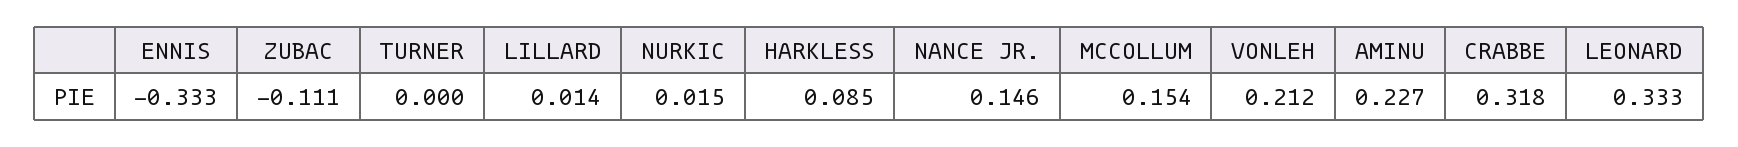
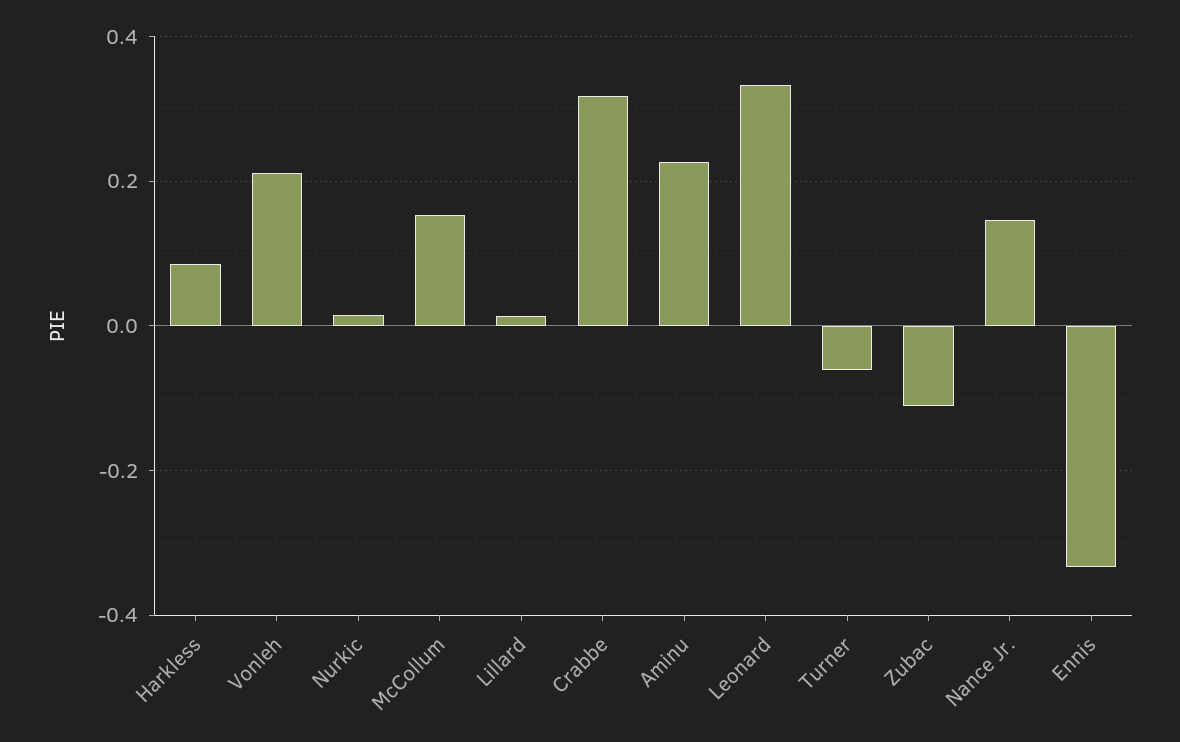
  {
    "ENNIS": -0.333,
    "ZUBAC": -0.111,
-   "TURNER": 0,
+   "TURNER": -0.06,
    "LILLARD": 0.014,
    "NURKIC": 0.015,
    "HARKLESS": 0.085,
    "NANCE JR.": 0.146,
    "MCCOLLUM": 0.154,
    "VONLEH": 0.212,
    "AMINU": 0.227,
    "CRABBE": 0.318,
    "LEONARD": 0.333
  }

